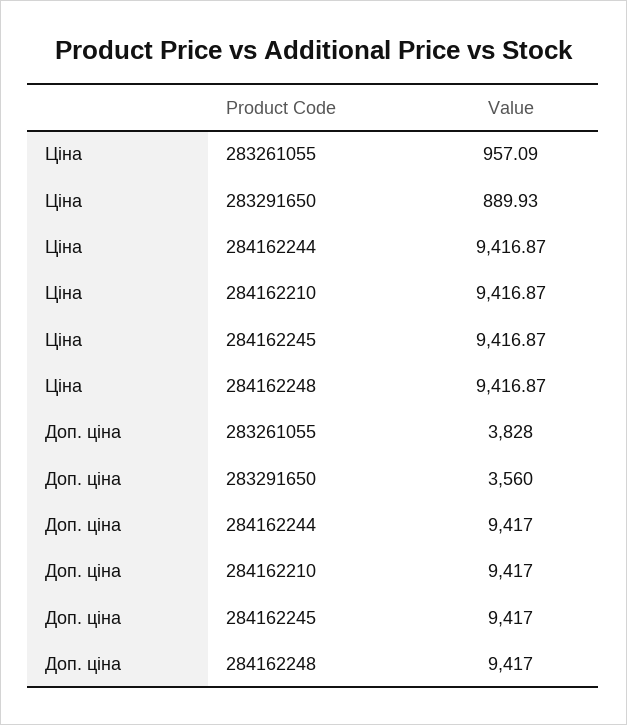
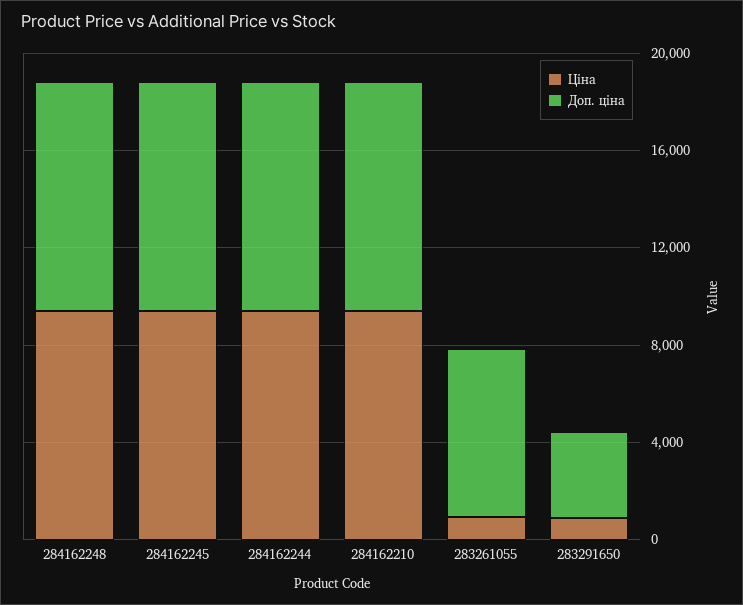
  {
    "Ціна": {
      "283261055": 957.09,
      "283291650": 889.93,
      "284162244": 9416.87,
      "284162210": 9416.87,
      "284162245": 9416.87,
      "284162248": 9416.87
    },
    "Доп. ціна": {
-     "283261055": 3828,
+     "283261055": 7000,
      "283291650": 3560,
      "284162244": 9417,
      "284162210": 9417,
      "284162245": 9417,
      "284162248": 9417
    }
  }

